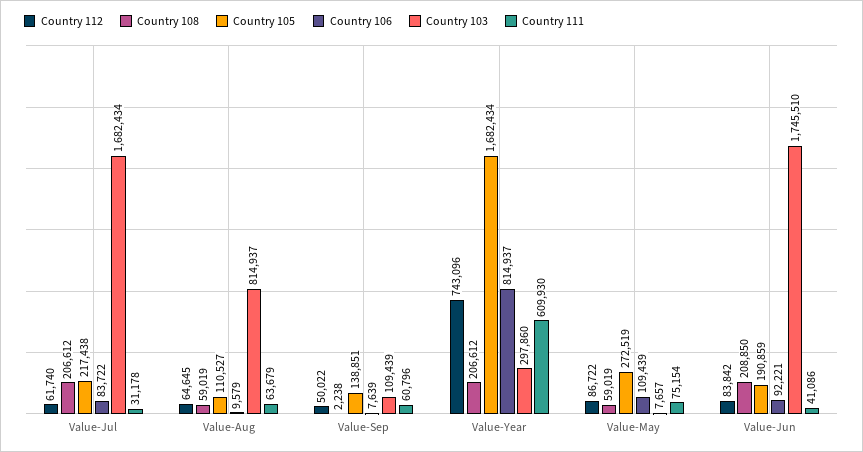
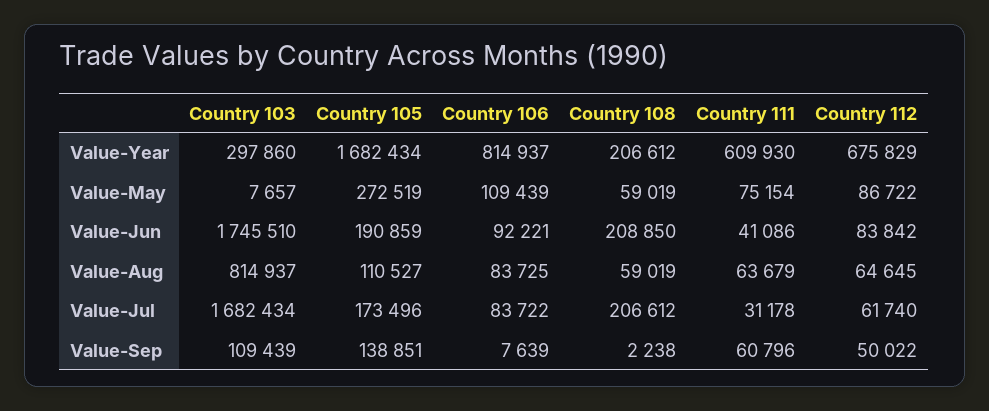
  {
    "Country 112": {
      "Value-Jul": 61740,
      "Value-Aug": 64645,
      "Value-Sep": 50022,
-     "Value-Year": 743096,
+     "Value-Year": 675829,
      "Value-May": 86722,
      "Value-Jun": 83842
    },
    "Country 108": {
      "Value-Jul": 206612,
      "Value-Aug": 59019,
      "Value-Sep": 2238,
      "Value-Year": 206612,
      "Value-May": 59019,
      "Value-Jun": 208850
    },
    "Country 105": {
-     "Value-Jul": 217438,
+     "Value-Jul": 173496,
      "Value-Aug": 110527,
      "Value-Sep": 138851,
      "Value-Year": 1682434,
      "Value-May": 272519,
      "Value-Jun": 190859
    },
    "Country 106": {
      "Value-Jul": 83722,
-     "Value-Aug": 9579,
+     "Value-Aug": 83725,
      "Value-Sep": 7639,
      "Value-Year": 814937,
      "Value-May": 109439,
      "Value-Jun": 92221
    },
    "Country 103": {
      "Value-Jul": 1682434,
      "Value-Aug": 814937,
      "Value-Sep": 109439,
      "Value-Year": 297860,
      "Value-May": 7657,
      "Value-Jun": 1745510
    },
    "Country 111": {
      "Value-Jul": 31178,
      "Value-Aug": 63679,
      "Value-Sep": 60796,
      "Value-Year": 609930,
      "Value-May": 75154,
      "Value-Jun": 41086
    }
  }

